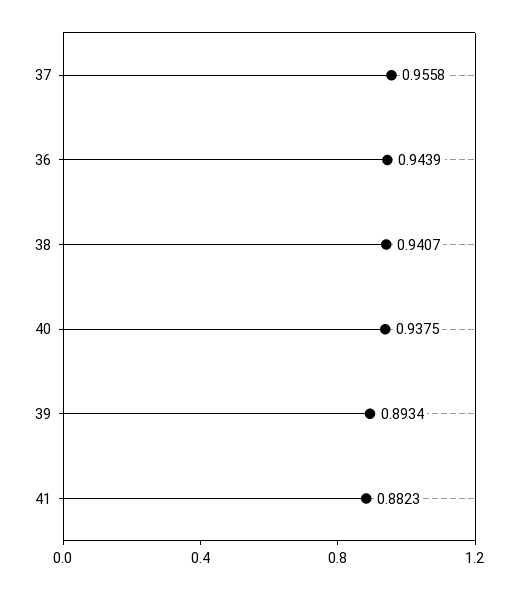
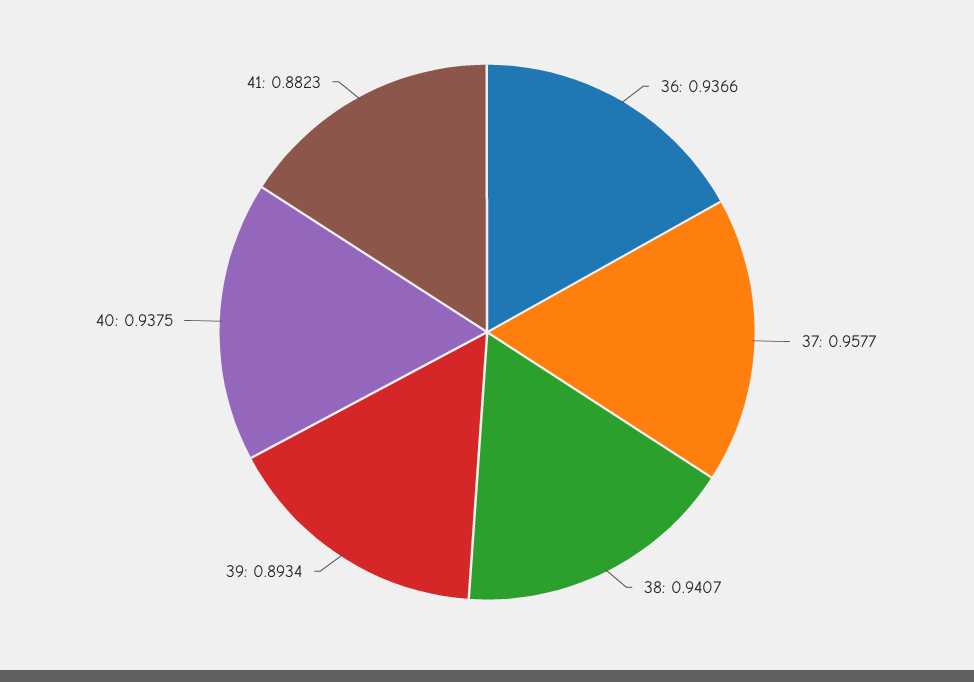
  {
-   "37": 0.9558,
+   "37": 0.9577,
-   "36": 0.9439,
+   "36": 0.9366,
    "38": 0.9407,
    "40": 0.9375,
    "39": 0.8934,
    "41": 0.8823
  }

